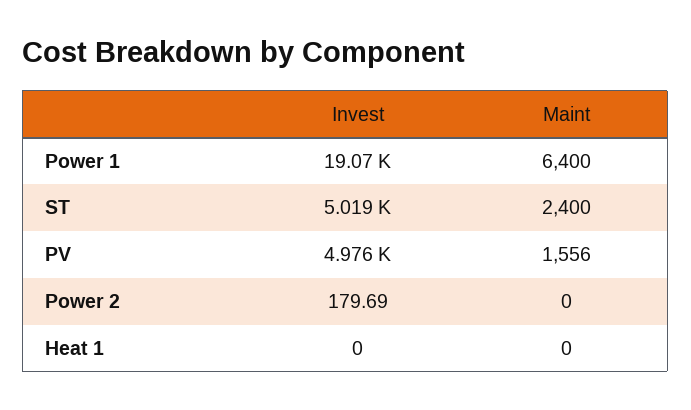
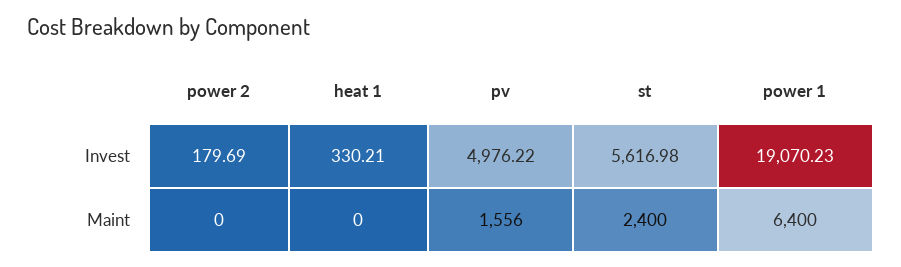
  {
    "Invest": {
      "Power 1": 19070.23,
-     "ST": 5019,
+     "ST": 5616.98,
      "PV": 4976.22,
      "Power 2": 179.69,
-     "Heat 1": 0
+     "Heat 1": 330.21
    },
    "Maint": {
      "Power 1": 6400,
      "ST": 2400,
      "PV": 1556,
      "Power 2": 0,
      "Heat 1": 0
    }
  }

